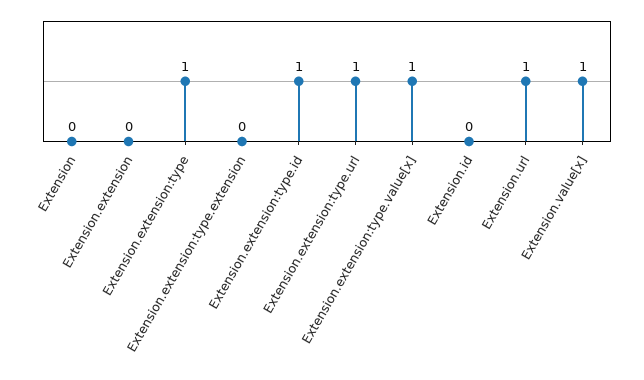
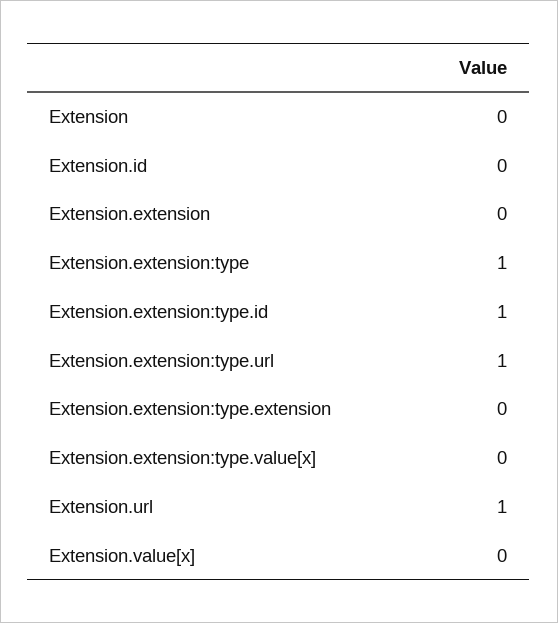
  {
    "Extension": 0,
    "Extension.extension": 0,
    "Extension.extension:type": 1,
    "Extension.extension:type.extension": 0,
    "Extension.extension:type.id": 1,
    "Extension.extension:type.url": 1,
-   "Extension.extension:type.value[x]": 1,
+   "Extension.extension:type.value[x]": 0,
    "Extension.id": 0,
    "Extension.url": 1,
-   "Extension.value[x]": 1
+   "Extension.value[x]": 0
  }

